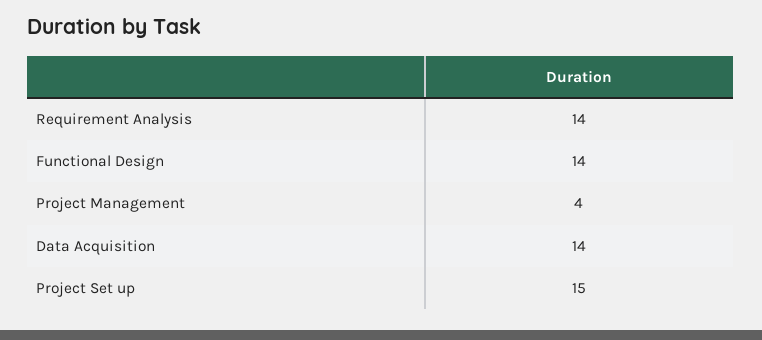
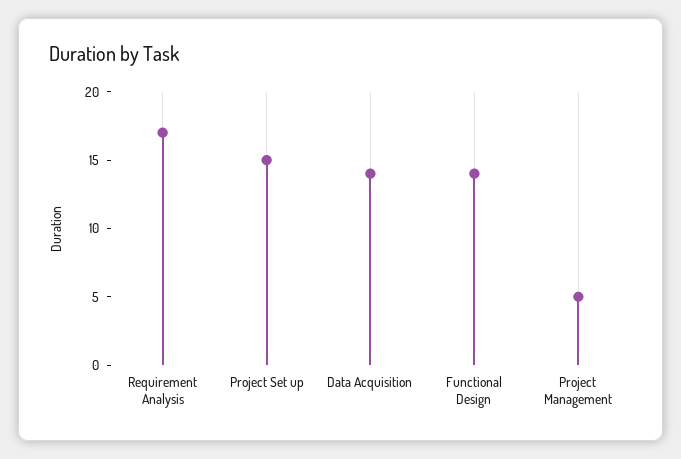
  {
-   "Requirement Analysis": 14,
+   "Requirement Analysis": 17,
    "Functional Design": 14,
-   "Project Management": 4,
+   "Project Management": 5,
    "Data Acquisition": 14,
    "Project Set up": 15
  }

